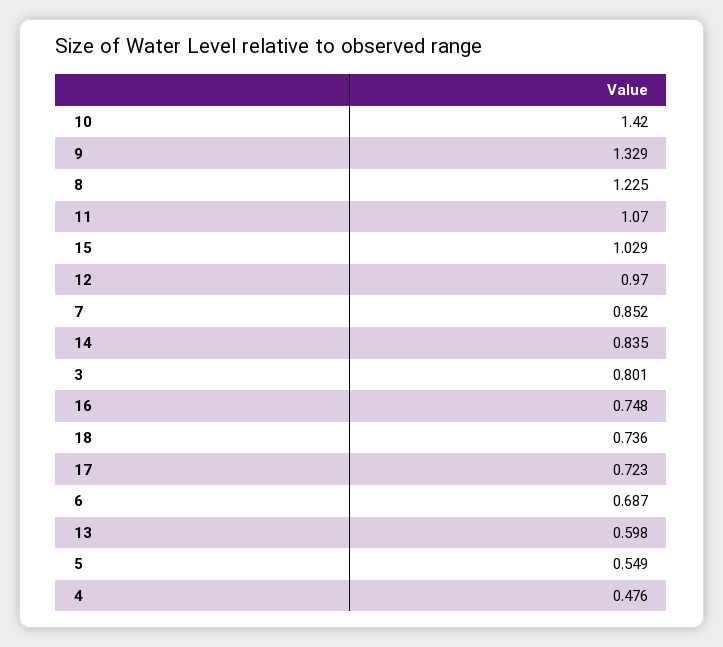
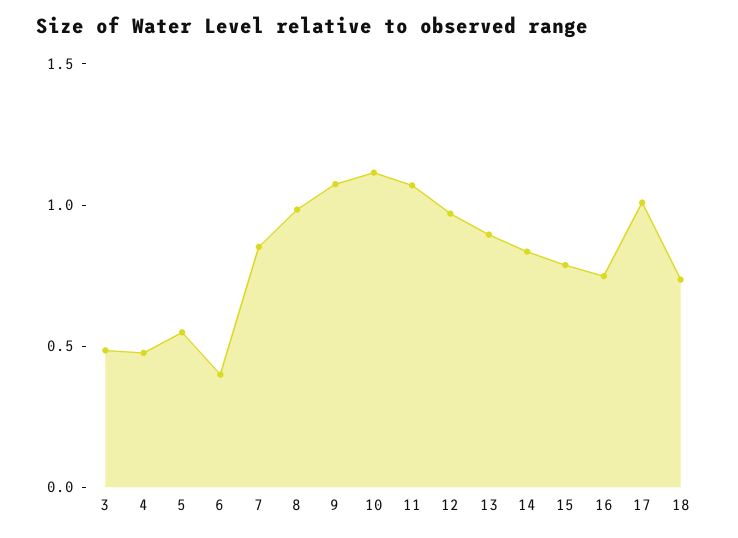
  {
-   "10": 1.42,
+   "10": 1.1,
-   "9": 1.329,
+   "9": 1.1,
-   "8": 1.225,
+   "8": 1,
    "11": 1.07,
-   "15": 1.029,
+   "15": 0.8,
    "12": 0.97,
    "7": 0.852,
    "14": 0.835,
-   "3": 0.801,
+   "3": 0.5,
    "16": 0.748,
    "18": 0.736,
-   "17": 0.723,
+   "17": 1,
-   "6": 0.687,
+   "6": 0.4,
-   "13": 0.598,
+   "13": 0.9,
    "5": 0.549,
    "4": 0.476
  }

